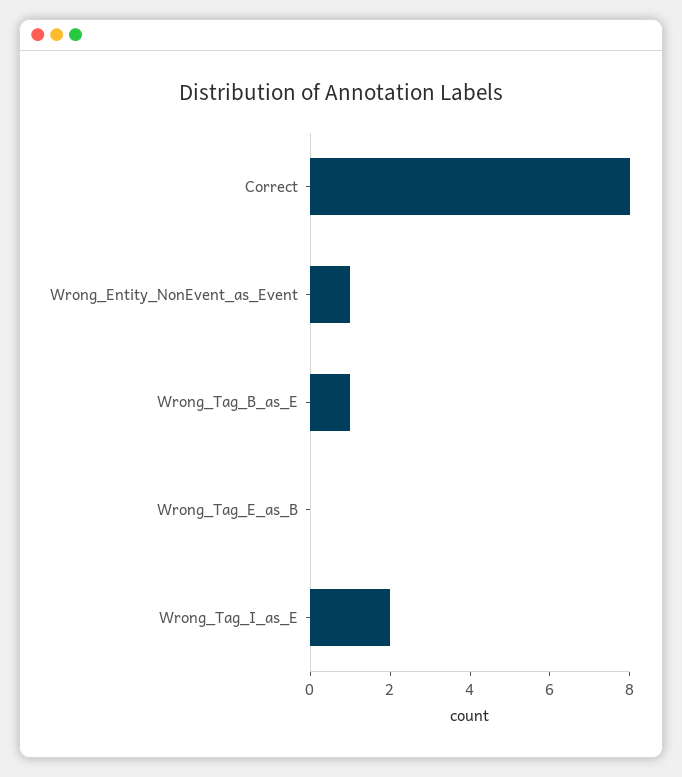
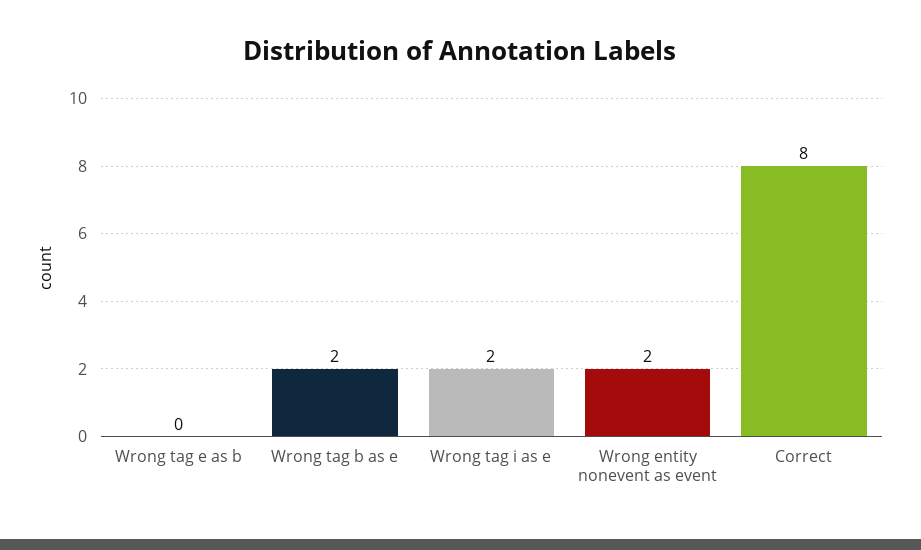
  {
    "Correct": 8,
-   "Wrong_Entity_NonEvent_as_Event": 1,
+   "Wrong_Entity_NonEvent_as_Event": 2,
-   "Wrong_Tag_B_as_E": 1,
+   "Wrong_Tag_B_as_E": 2,
    "Wrong_Tag_E_as_B": 0,
    "Wrong_Tag_I_as_E": 2
  }

